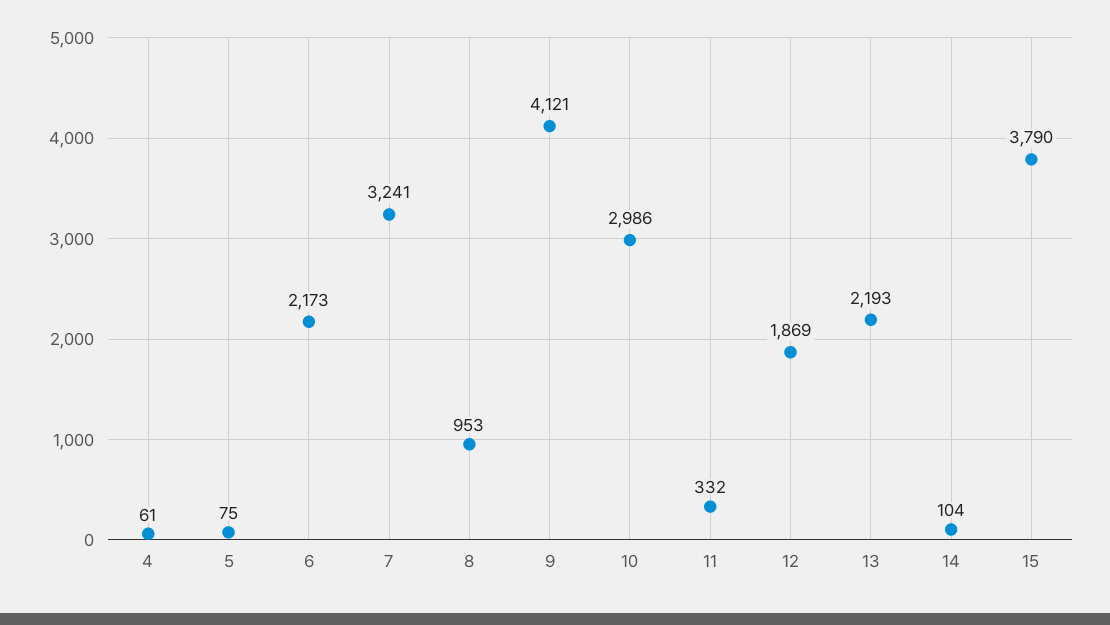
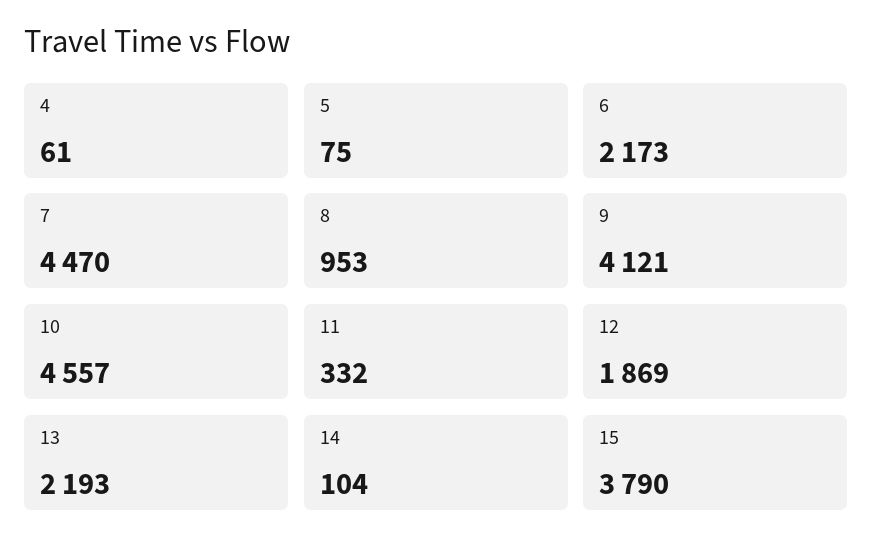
  {
    "4": 61,
    "5": 75,
    "6": 2173,
-   "7": 3241,
+   "7": 4470,
    "8": 953,
    "9": 4121,
-   "10": 2986,
+   "10": 4557,
    "11": 332,
    "12": 1869,
    "13": 2193,
    "14": 104,
    "15": 3790
  }

